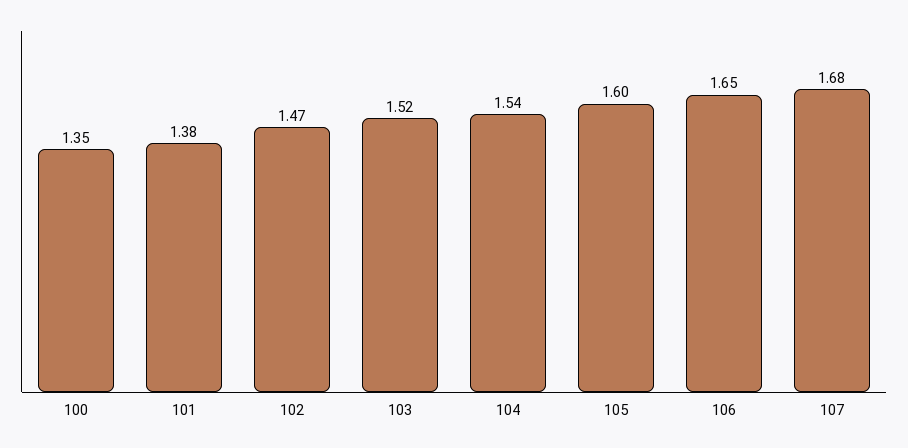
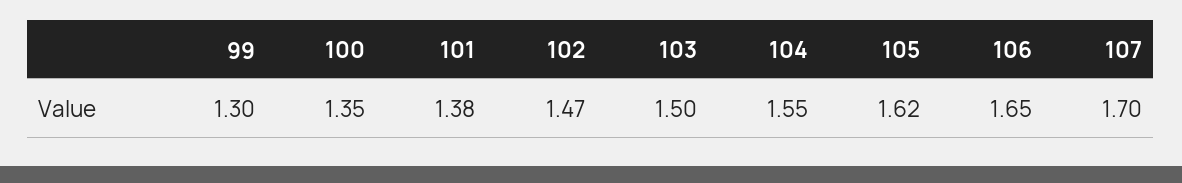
  {
    "100": 1.35,
    "101": 1.38,
    "102": 1.47,
-   "103": 1.52,
+   "103": 1.5,
-   "104": 1.54,
+   "104": 1.55,
-   "105": 1.6,
+   "105": 1.62,
    "106": 1.65,
-   "107": 1.68
+   "107": 1.7,
+   "99": 1.3
  }

